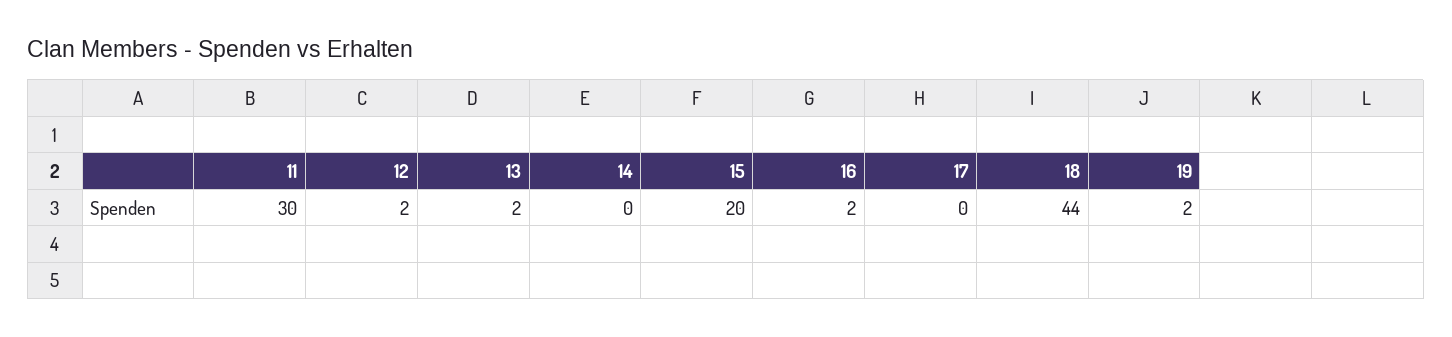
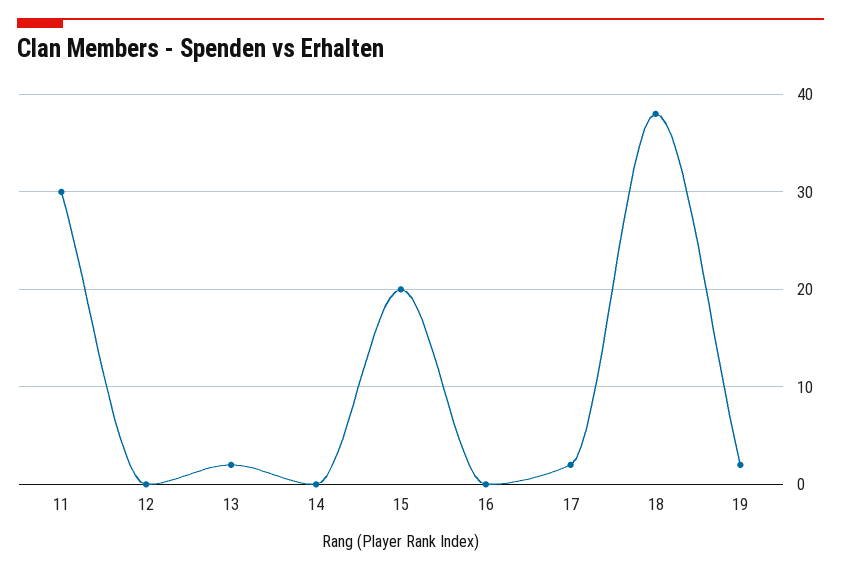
  {
    "11": 30,
-   "12": 2,
+   "12": 0,
    "13": 2,
    "14": 0,
    "15": 20,
-   "16": 2,
+   "16": 0,
-   "17": 0,
+   "17": 2,
-   "18": 44,
+   "18": 38,
    "19": 2
  }

